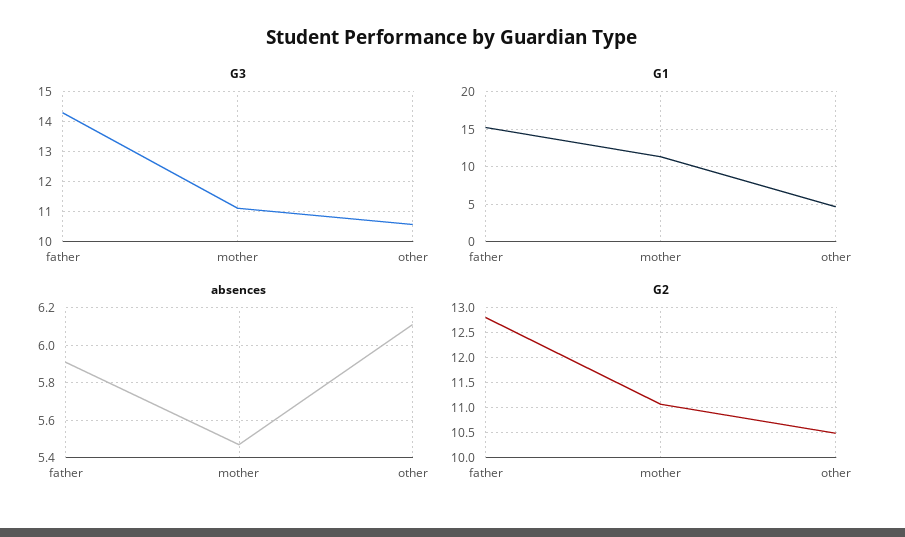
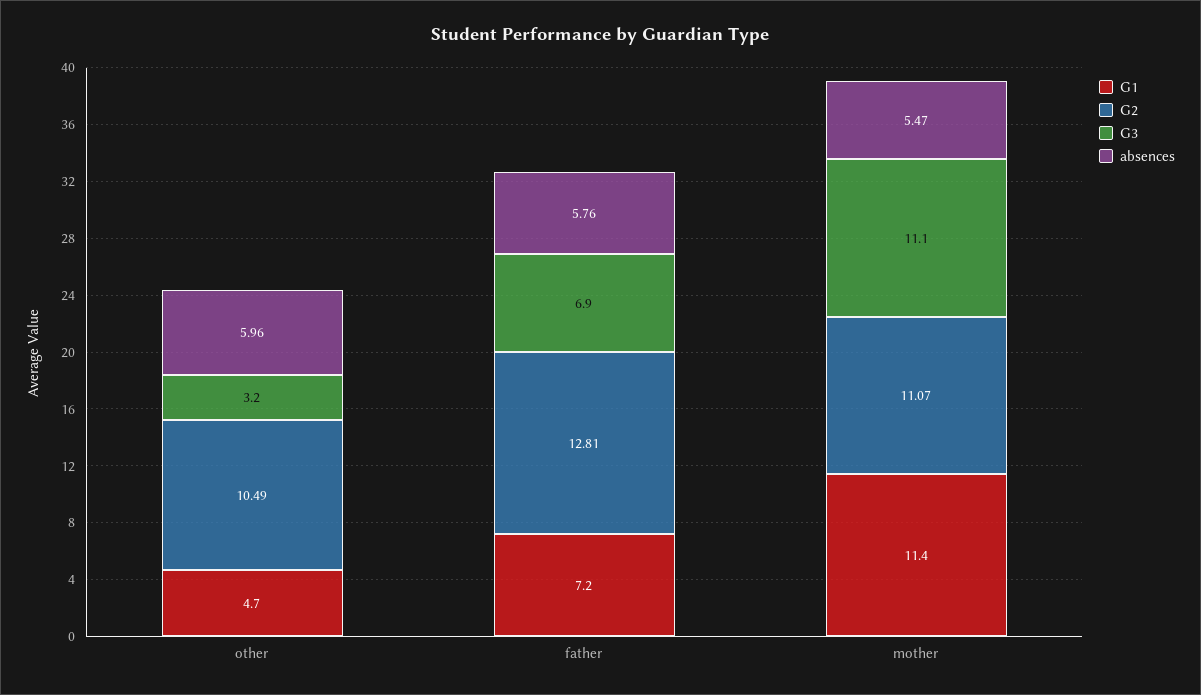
  {
    "G3": {
-     "father": 14.25,
+     "father": 6.9,
      "mother": 11.1,
-     "other": 10.5
+     "other": 3.2
    },
    "G1": {
-     "father": 15,
+     "father": 7.2,
      "mother": 11.4,
      "other": 4.7
    },
    "absences": {
-     "father": 5.9,
+     "father": 5.76,
      "mother": 5.47,
-     "other": 6.1
+     "other": 5.96
    },
    "G2": {
      "father": 12.81,
      "mother": 11.07,
      "other": 10.49
    }
  }

